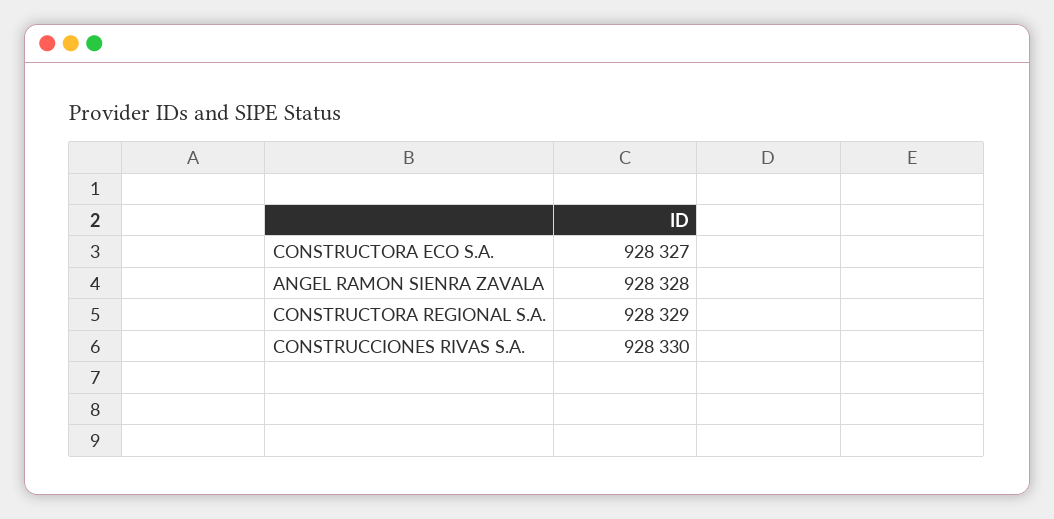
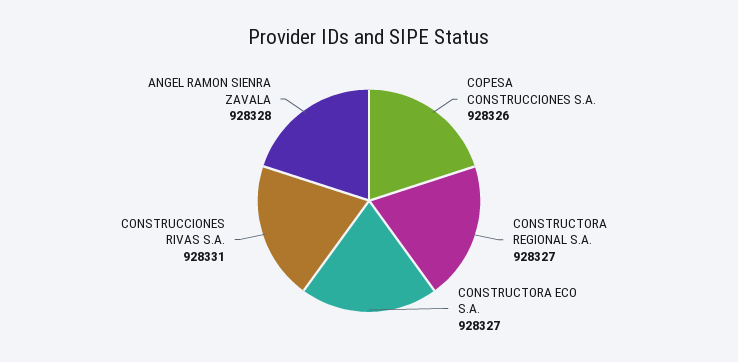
  {
    "CONSTRUCTORA ECO S.A.": 928327,
    "ANGEL RAMON SIENRA ZAVALA": 928328,
-   "CONSTRUCTORA REGIONAL S.A.": 928329,
+   "CONSTRUCTORA REGIONAL S.A.": 928327,
-   "CONSTRUCCIONES RIVAS S.A.": 928330
+   "CONSTRUCCIONES RIVAS S.A.": 928331,
+   "COPESA CONSTRUCCIONES S.A.": 928326
  }

